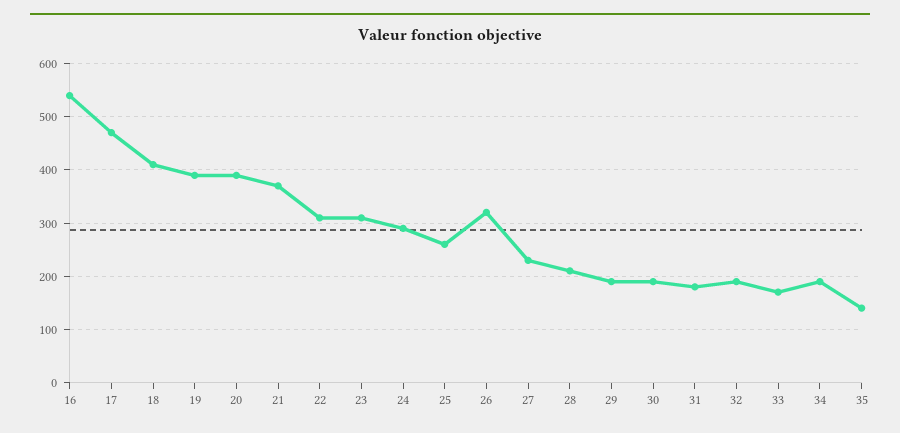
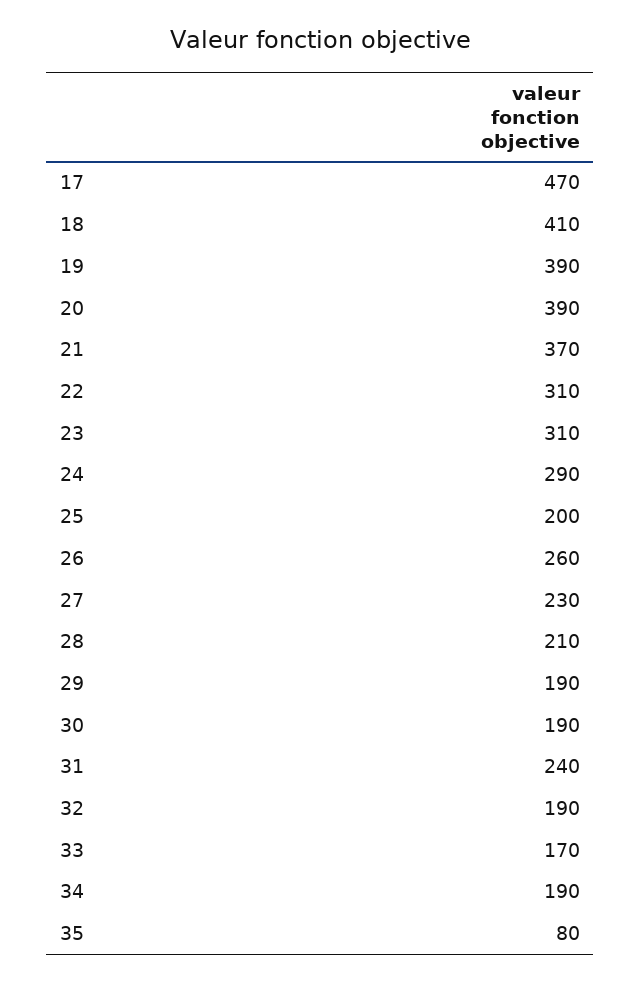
  {
-   "16": 540,
    "17": 470,
    "18": 410,
    "19": 390,
    "20": 390,
    "21": 370,
    "22": 310,
    "23": 310,
    "24": 290,
-   "25": 260,
+   "25": 200,
-   "26": 320,
+   "26": 260,
    "27": 230,
    "28": 210,
    "29": 190,
    "30": 190,
-   "31": 180,
+   "31": 240,
    "32": 190,
    "33": 170,
    "34": 190,
-   "35": 140
+   "35": 80
  }

